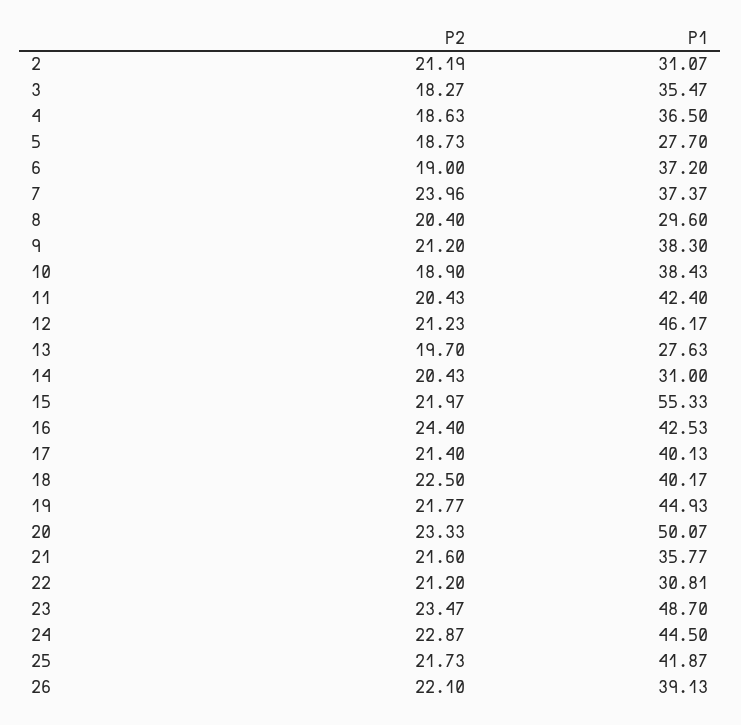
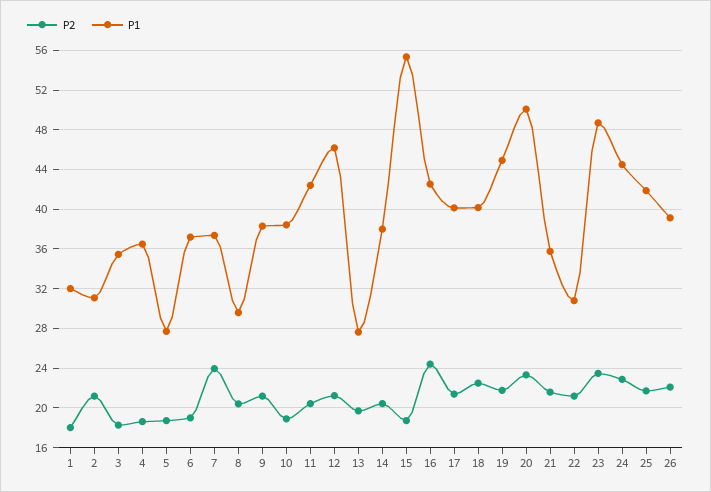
  {
    "P2": {
      "2": 21.19,
      "3": 18.27,
      "4": 18.63,
      "5": 18.73,
      "6": 19,
      "7": 23.96,
      "8": 20.4,
      "9": 21.2,
      "10": 18.9,
      "11": 20.43,
      "12": 21.23,
      "13": 19.7,
      "14": 20.43,
-     "15": 21.97,
+     "15": 19,
      "16": 24.4,
      "17": 21.4,
      "18": 22.5,
      "19": 21.77,
      "20": 23.33,
      "21": 21.6,
      "22": 21.2,
      "23": 23.47,
      "24": 22.87,
      "25": 21.73,
-     "26": 22.1
+     "26": 22.1,
+     "1": 18
    },
    "P1": {
      "2": 31.07,
      "3": 35.47,
      "4": 36.5,
      "5": 27.7,
      "6": 37.2,
      "7": 37.37,
      "8": 29.6,
      "9": 38.3,
      "10": 38.43,
      "11": 42.4,
      "12": 46.17,
      "13": 27.63,
-     "14": 31,
+     "14": 38,
      "15": 55.33,
      "16": 42.53,
      "17": 40.13,
      "18": 40.17,
      "19": 44.93,
      "20": 50.07,
      "21": 35.77,
      "22": 30.81,
      "23": 48.7,
      "24": 44.5,
      "25": 41.87,
-     "26": 39.13
+     "26": 39.13,
+     "1": 32
    }
  }

